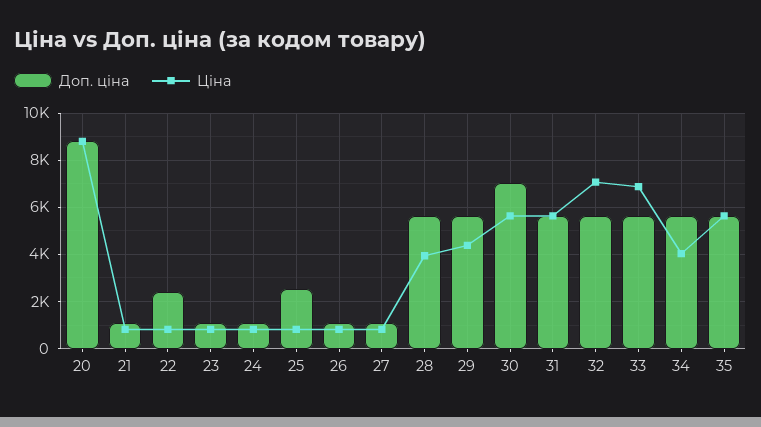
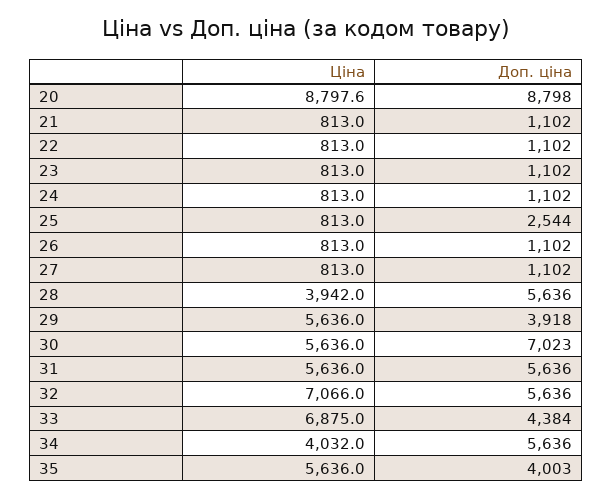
  {
    "Доп. ціна": {
      "20": 8798,
      "21": 1102,
-     "22": 2500,
+     "22": 1102,
      "23": 1102,
      "24": 1102,
      "25": 2544,
      "26": 1102,
      "27": 1102,
      "28": 5636,
-     "29": 5500,
+     "29": 3918,
      "30": 7023,
      "31": 5636,
      "32": 5636,
-     "33": 5500,
+     "33": 4384,
      "34": 5636,
-     "35": 5500
+     "35": 4003
    },
    "Ціна": {
      "20": 8797.6,
      "21": 813,
      "22": 813,
      "23": 813,
      "24": 813,
      "25": 813,
      "26": 813,
      "27": 813,
      "28": 3942,
-     "29": 4500,
+     "29": 5636,
      "30": 5636,
      "31": 5636,
      "32": 7066,
      "33": 6875,
      "34": 4032,
      "35": 5636
    }
  }

